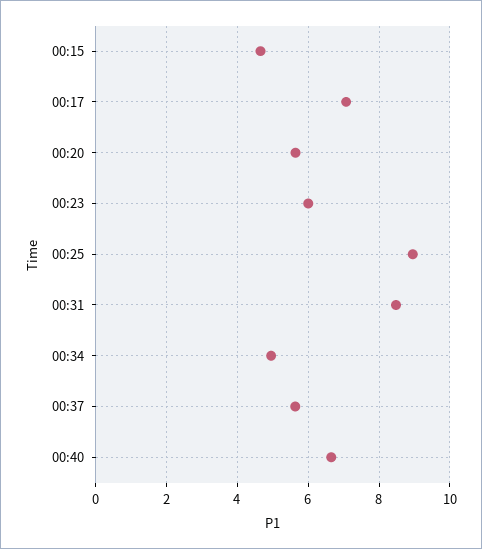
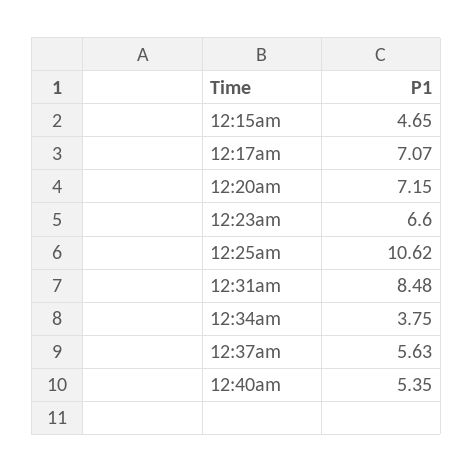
  {
    "00:15": 4.65,
    "00:17": 7.07,
-   "00:20": 5.6,
+   "00:20": 7.15,
-   "00:23": 6,
+   "00:23": 6.6,
-   "00:25": 9,
+   "00:25": 10.62,
    "00:31": 8.48,
-   "00:34": 5,
+   "00:34": 3.75,
    "00:37": 5.63,
-   "00:40": 6.6
+   "00:40": 5.35
  }

